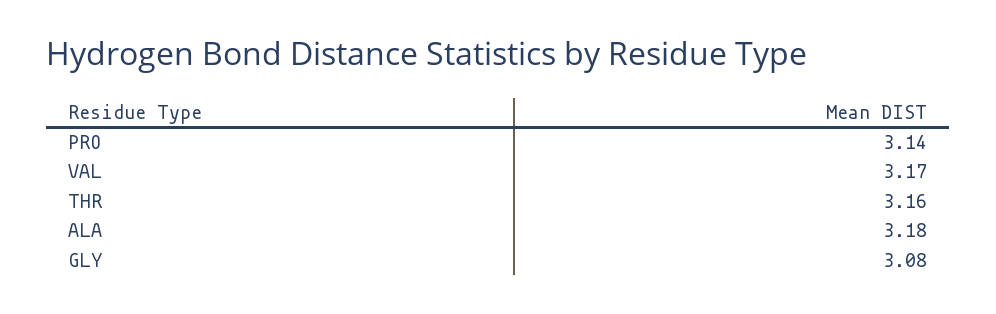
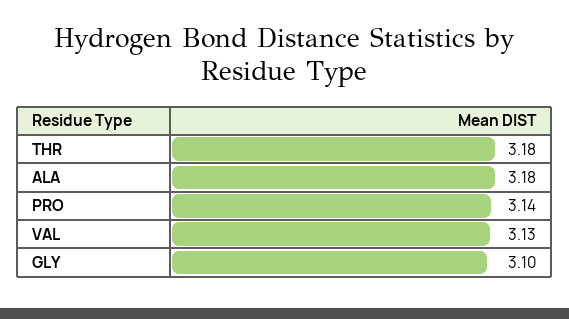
  {
    "PRO": 3.14,
-   "VAL": 3.17,
+   "VAL": 3.13,
-   "THR": 3.16,
+   "THR": 3.18,
    "ALA": 3.18,
-   "GLY": 3.08
+   "GLY": 3.1
  }

